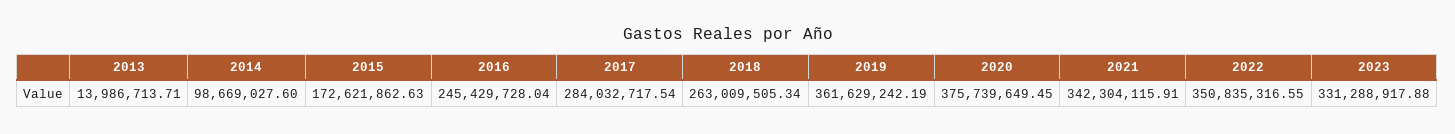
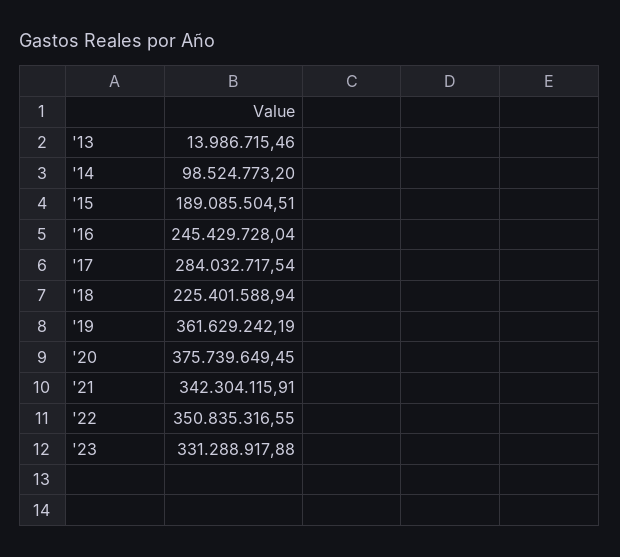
  {
-   "2013": 13986713.71,
+   "2013": 13986715.46,
-   "2014": 98669027.6,
+   "2014": 98524773.2,
-   "2015": 172621862.63,
+   "2015": 189085504.51,
    "2016": 245429728.04,
    "2017": 284032717.54,
-   "2018": 263009505.34,
+   "2018": 225401588.94,
    "2019": 361629242.19,
    "2020": 375739649.45,
    "2021": 342304115.91,
    "2022": 350835316.55,
    "2023": 331288917.88
  }

